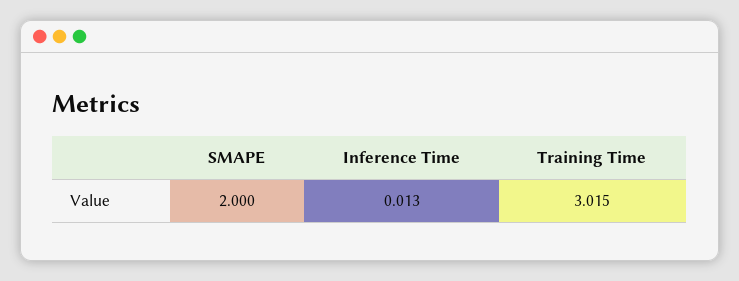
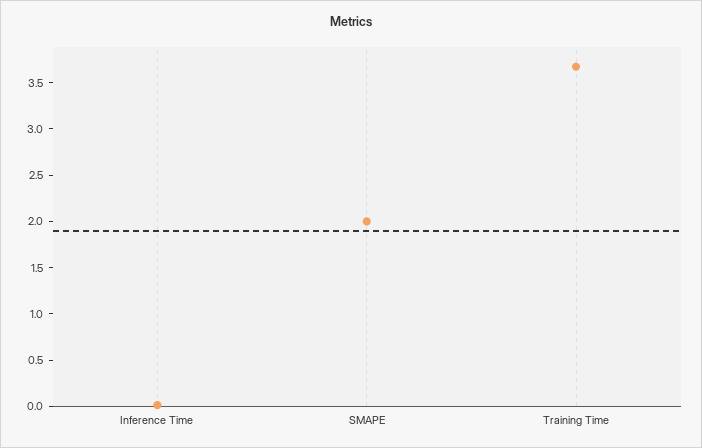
  {
    "SMAPE": 2,
    "Inference Time": 0.013,
-   "Training Time": 3.015
+   "Training Time": 3.7
  }

